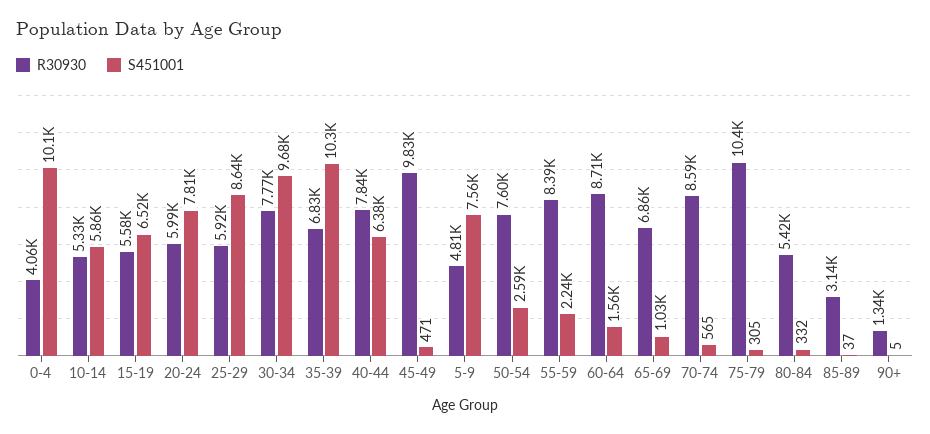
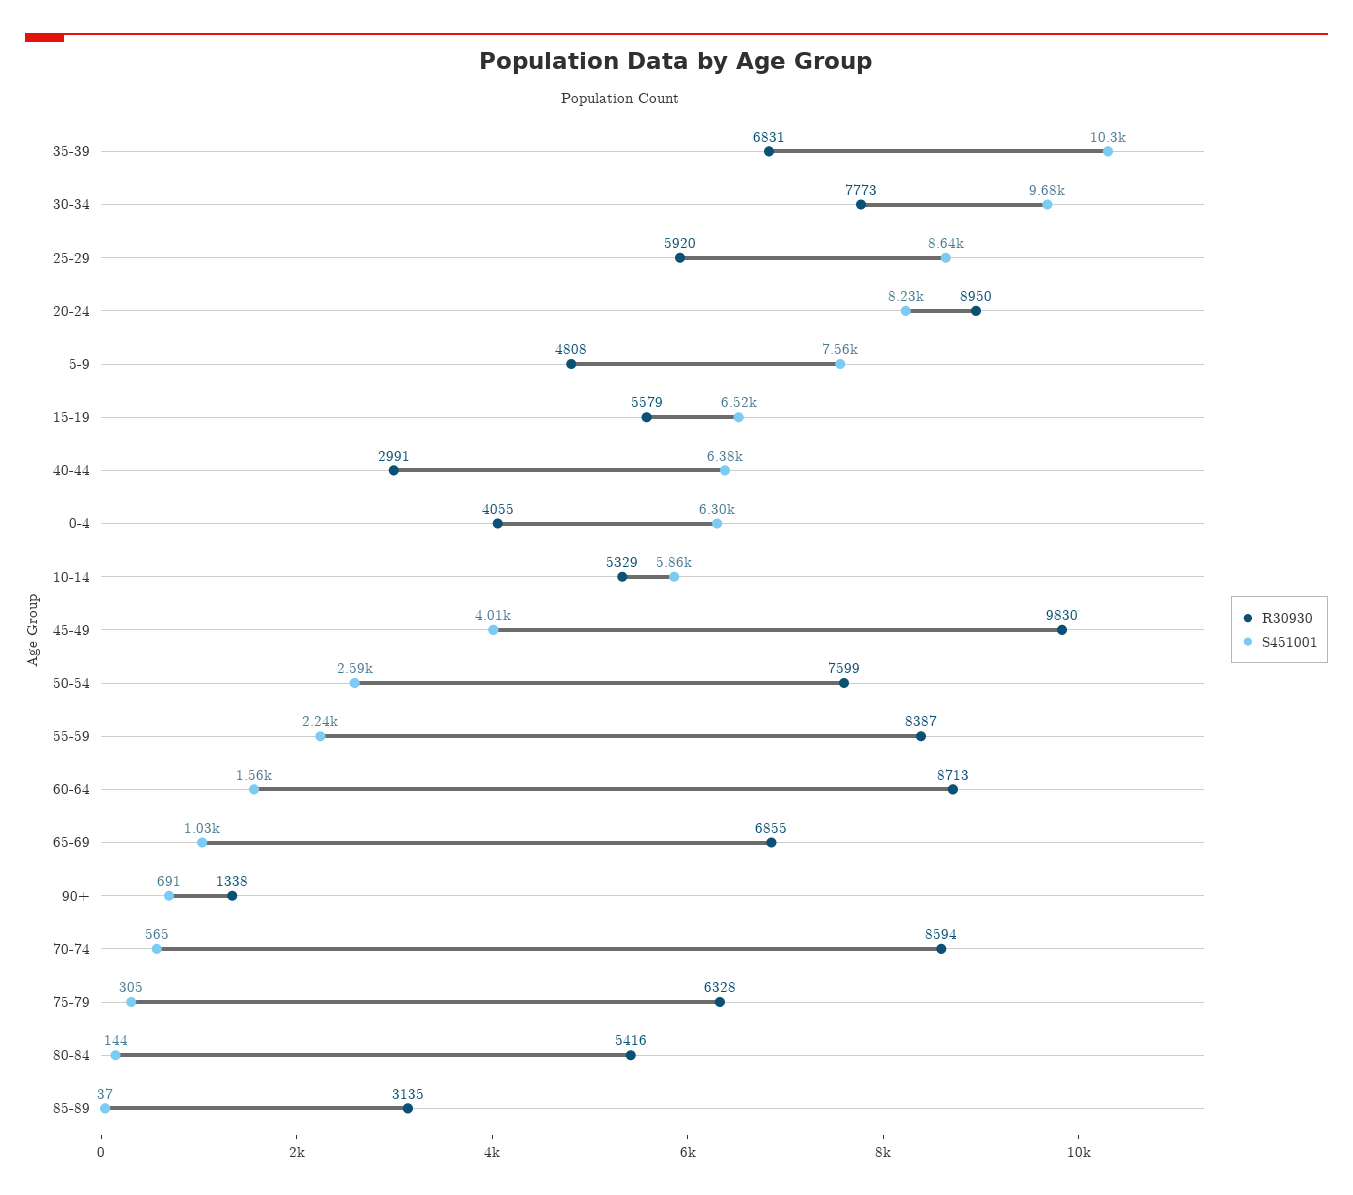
  {
    "R30930": {
      "0-4": 4055,
      "10-14": 5329,
      "15-19": 5579,
-     "20-24": 5990,
+     "20-24": 8950,
      "25-29": 5920,
      "30-34": 7773,
      "35-39": 6831,
-     "40-44": 7840,
+     "40-44": 2991,
      "45-49": 9830,
      "5-9": 4808,
      "50-54": 7599,
      "55-59": 8387,
      "60-64": 8713,
      "65-69": 6855,
      "70-74": 8594,
-     "75-79": 10400,
+     "75-79": 6328,
      "80-84": 5416,
      "85-89": 3135,
      "90+": 1338
    },
    "S451001": {
-     "0-4": 10100,
+     "0-4": 6300,
      "10-14": 5860,
      "15-19": 6520,
-     "20-24": 7810,
+     "20-24": 8230,
      "25-29": 8640,
      "30-34": 9680,
      "35-39": 10300,
      "40-44": 6380,
-     "45-49": 471,
+     "45-49": 4010,
      "5-9": 7560,
      "50-54": 2590,
      "55-59": 2240,
      "60-64": 1560,
      "65-69": 1030,
      "70-74": 565,
      "75-79": 305,
-     "80-84": 332,
+     "80-84": 144,
      "85-89": 37,
-     "90+": 5
+     "90+": 691
    }
  }

